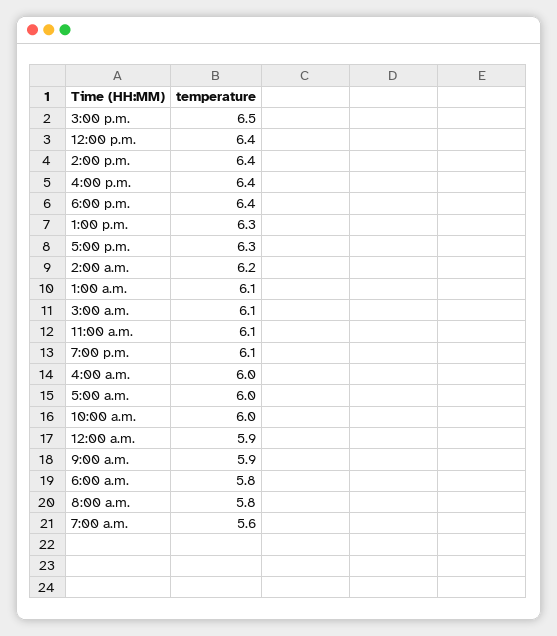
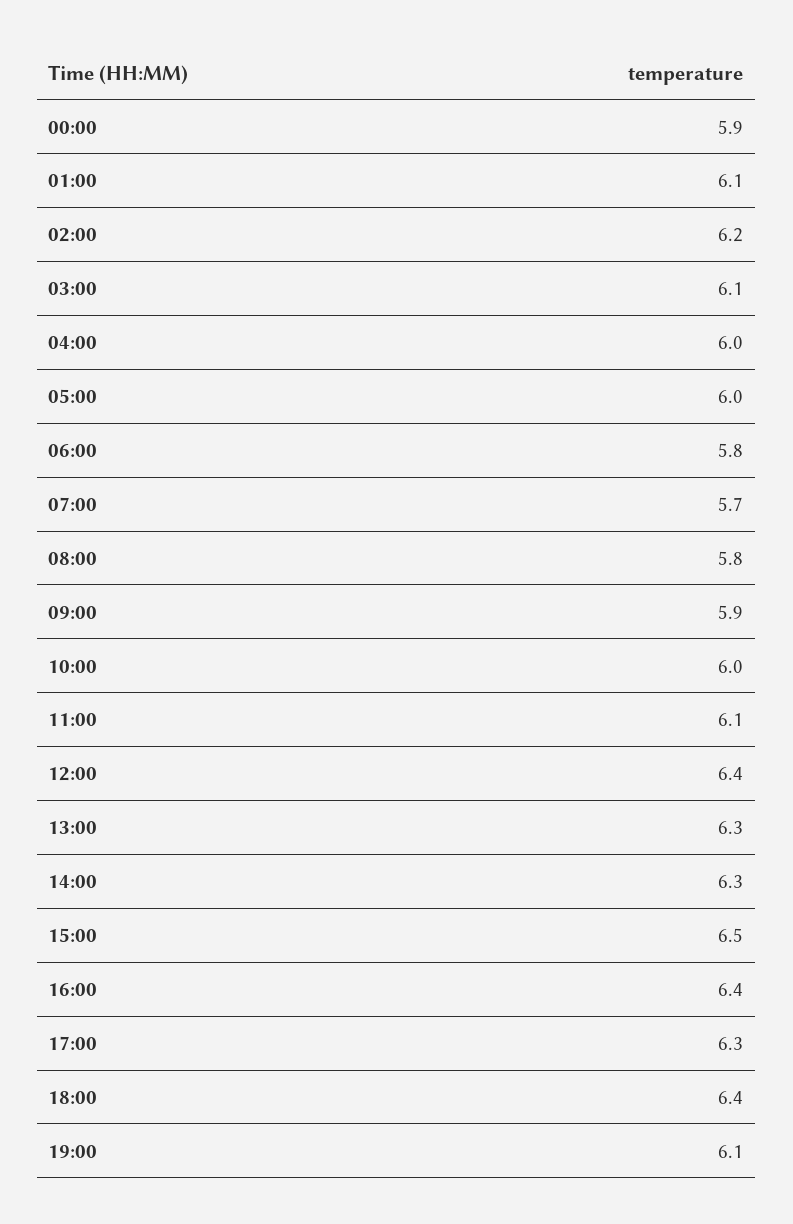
  {
    "3:00 p.m.": 6.5,
    "12:00 p.m.": 6.4,
-   "2:00 p.m.": 6.4,
+   "2:00 p.m.": 6.3,
    "4:00 p.m.": 6.4,
    "6:00 p.m.": 6.4,
    "1:00 p.m.": 6.3,
    "5:00 p.m.": 6.3,
    "2:00 a.m.": 6.2,
    "1:00 a.m.": 6.1,
    "3:00 a.m.": 6.1,
    "11:00 a.m.": 6.1,
    "7:00 p.m.": 6.1,
    "4:00 a.m.": 6,
    "5:00 a.m.": 6,
    "10:00 a.m.": 6,
    "12:00 a.m.": 5.9,
    "9:00 a.m.": 5.9,
    "6:00 a.m.": 5.8,
    "8:00 a.m.": 5.8,
-   "7:00 a.m.": 5.6
+   "7:00 a.m.": 5.7
  }

